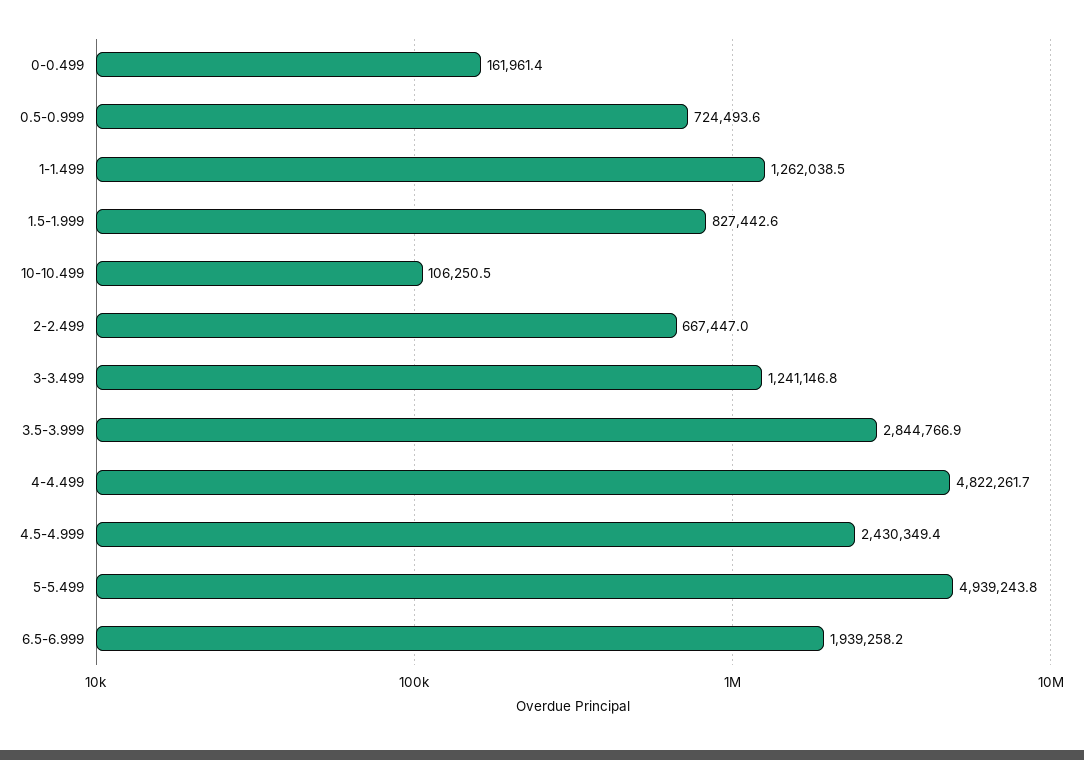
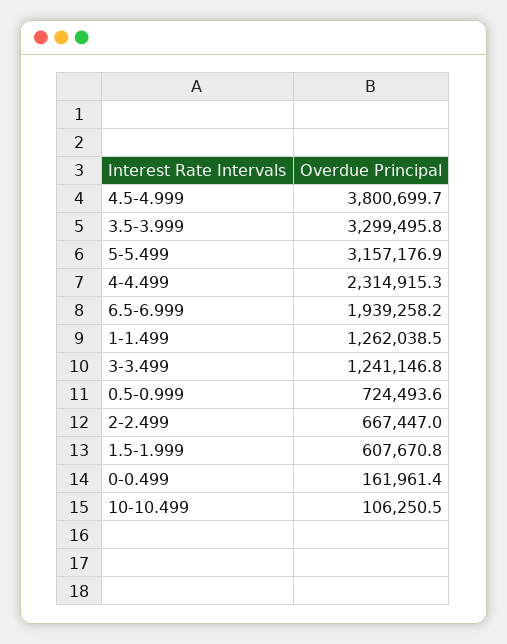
  {
    "0-0.499": 161961.4,
    "0.5-0.999": 724493.6,
    "1-1.499": 1262038.5,
-   "1.5-1.999": 827442.6,
+   "1.5-1.999": 607670.8,
    "10-10.499": 106250.5,
    "2-2.499": 667447,
    "3-3.499": 1241146.8,
-   "3.5-3.999": 2844766.9,
+   "3.5-3.999": 3299495.8,
-   "4-4.499": 4822261.7,
+   "4-4.499": 2314915.3,
-   "4.5-4.999": 2430349.4,
+   "4.5-4.999": 3800699.7,
-   "5-5.499": 4939243.8,
+   "5-5.499": 3157176.9,
    "6.5-6.999": 1939258.2
  }

